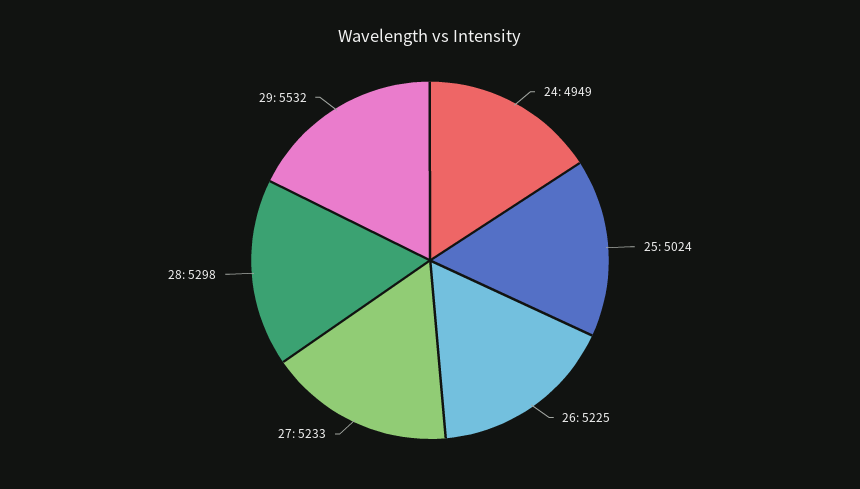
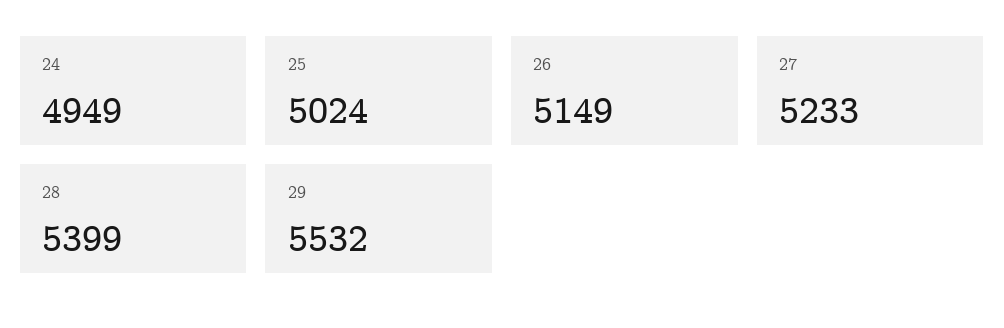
  {
    "24": 4949,
    "25": 5024,
-   "26": 5225,
+   "26": 5149,
    "27": 5233,
-   "28": 5298,
+   "28": 5399,
    "29": 5532
  }

